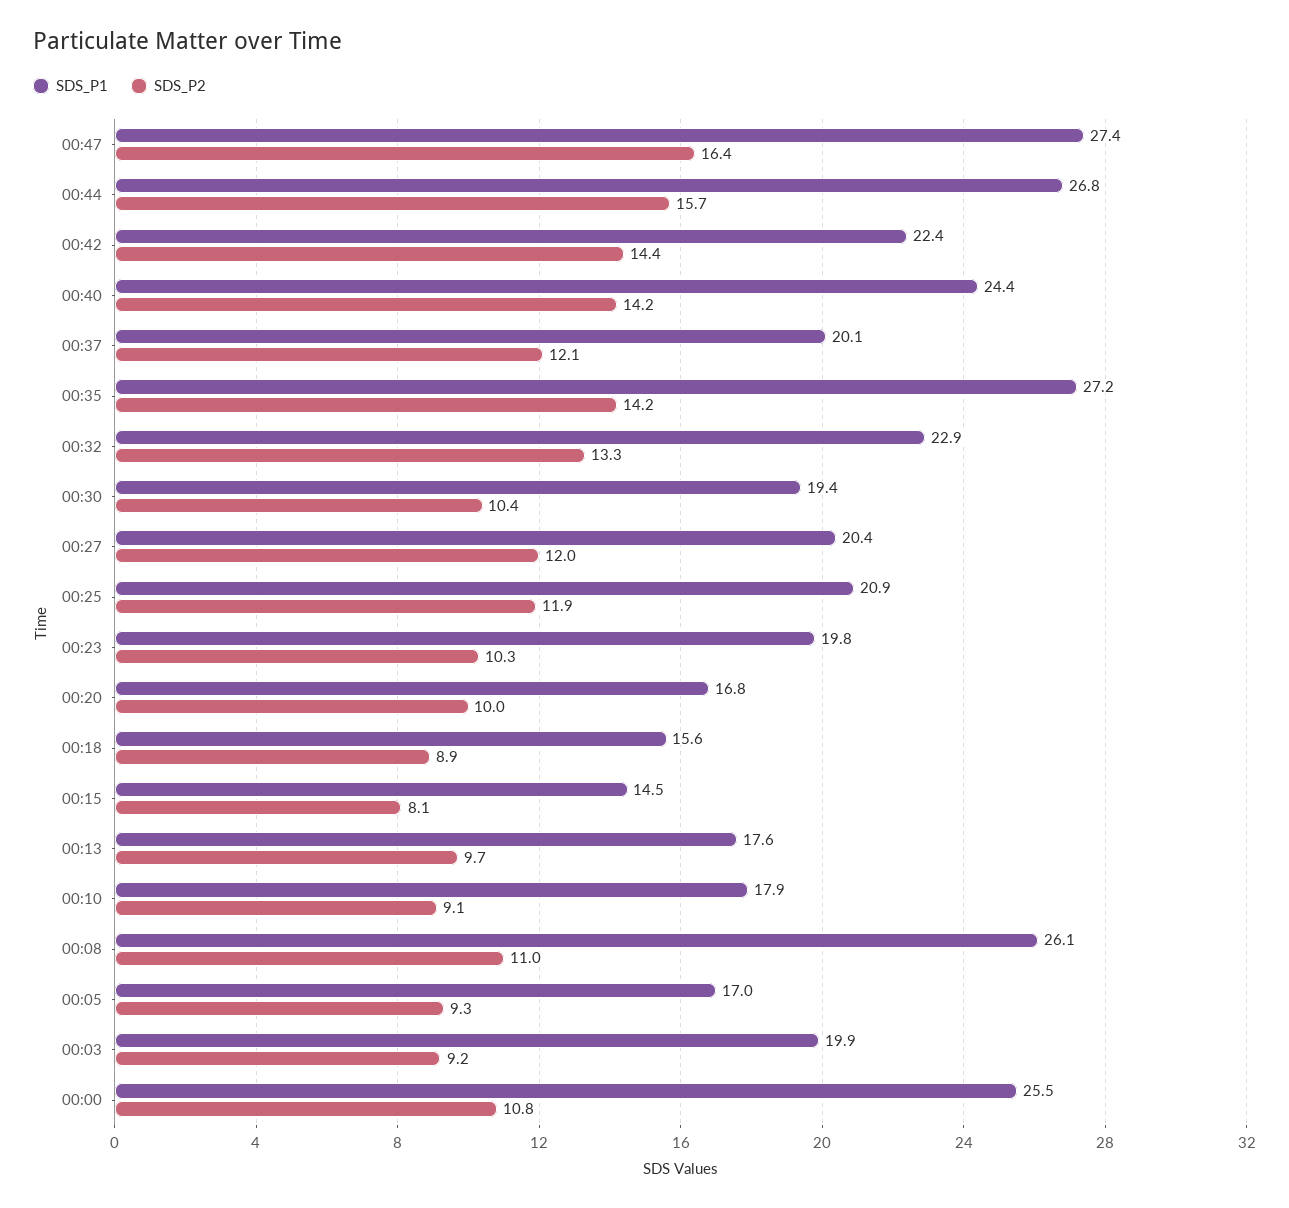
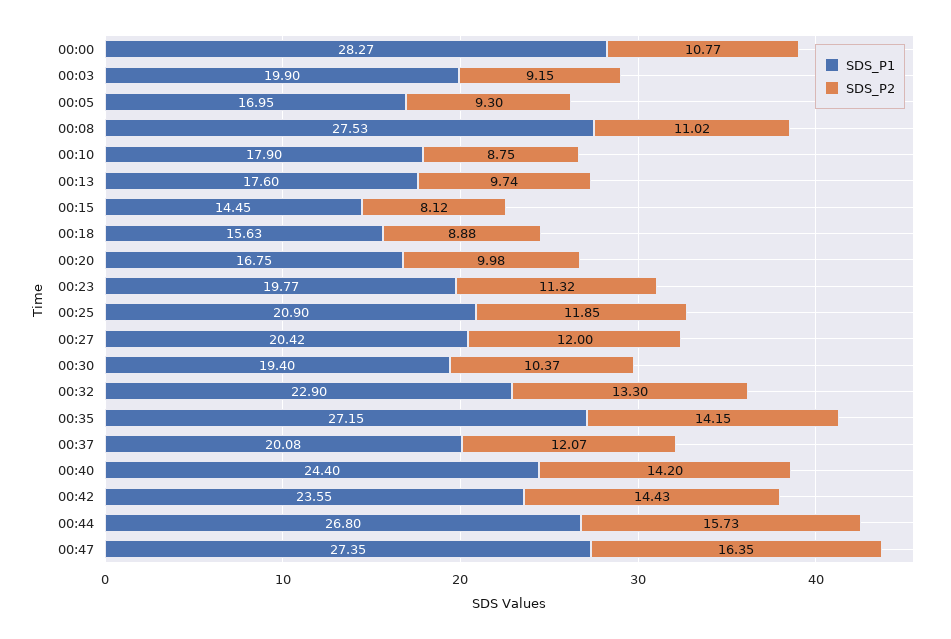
  {
    "SDS_P1": {
      "00:47": 27.35,
      "00:44": 26.8,
-     "00:42": 22.4,
+     "00:42": 23.55,
      "00:40": 24.4,
      "00:37": 20.08,
      "00:35": 27.15,
      "00:32": 22.9,
      "00:30": 19.4,
      "00:27": 20.42,
      "00:25": 20.9,
      "00:23": 19.77,
      "00:20": 16.75,
      "00:18": 15.63,
      "00:15": 14.45,
      "00:13": 17.6,
      "00:10": 17.9,
-     "00:08": 26.1,
+     "00:08": 27.53,
      "00:05": 16.95,
      "00:03": 19.9,
-     "00:00": 25.5
+     "00:00": 28.27
    },
    "SDS_P2": {
      "00:47": 16.35,
      "00:44": 15.73,
      "00:42": 14.43,
      "00:40": 14.2,
      "00:37": 12.07,
      "00:35": 14.15,
      "00:32": 13.3,
      "00:30": 10.37,
      "00:27": 12,
      "00:25": 11.85,
-     "00:23": 10.3,
+     "00:23": 11.32,
      "00:20": 9.98,
      "00:18": 8.88,
      "00:15": 8.12,
      "00:13": 9.74,
-     "00:10": 9.1,
+     "00:10": 8.75,
      "00:08": 11.02,
      "00:05": 9.3,
      "00:03": 9.15,
      "00:00": 10.77
    }
  }

